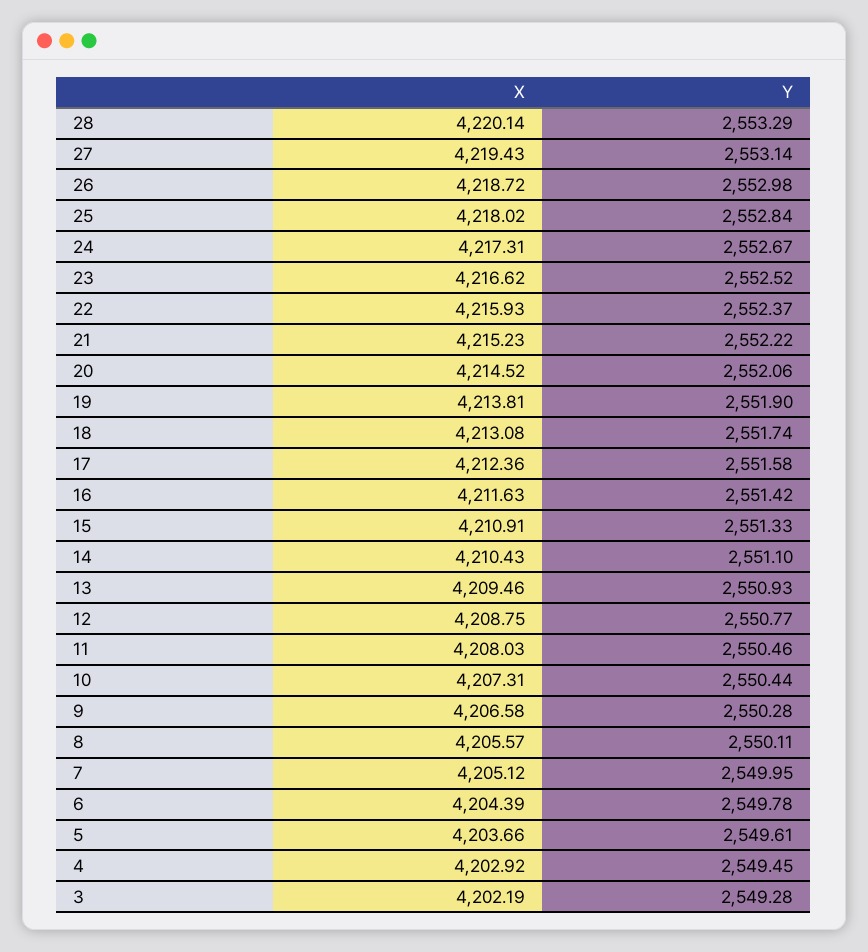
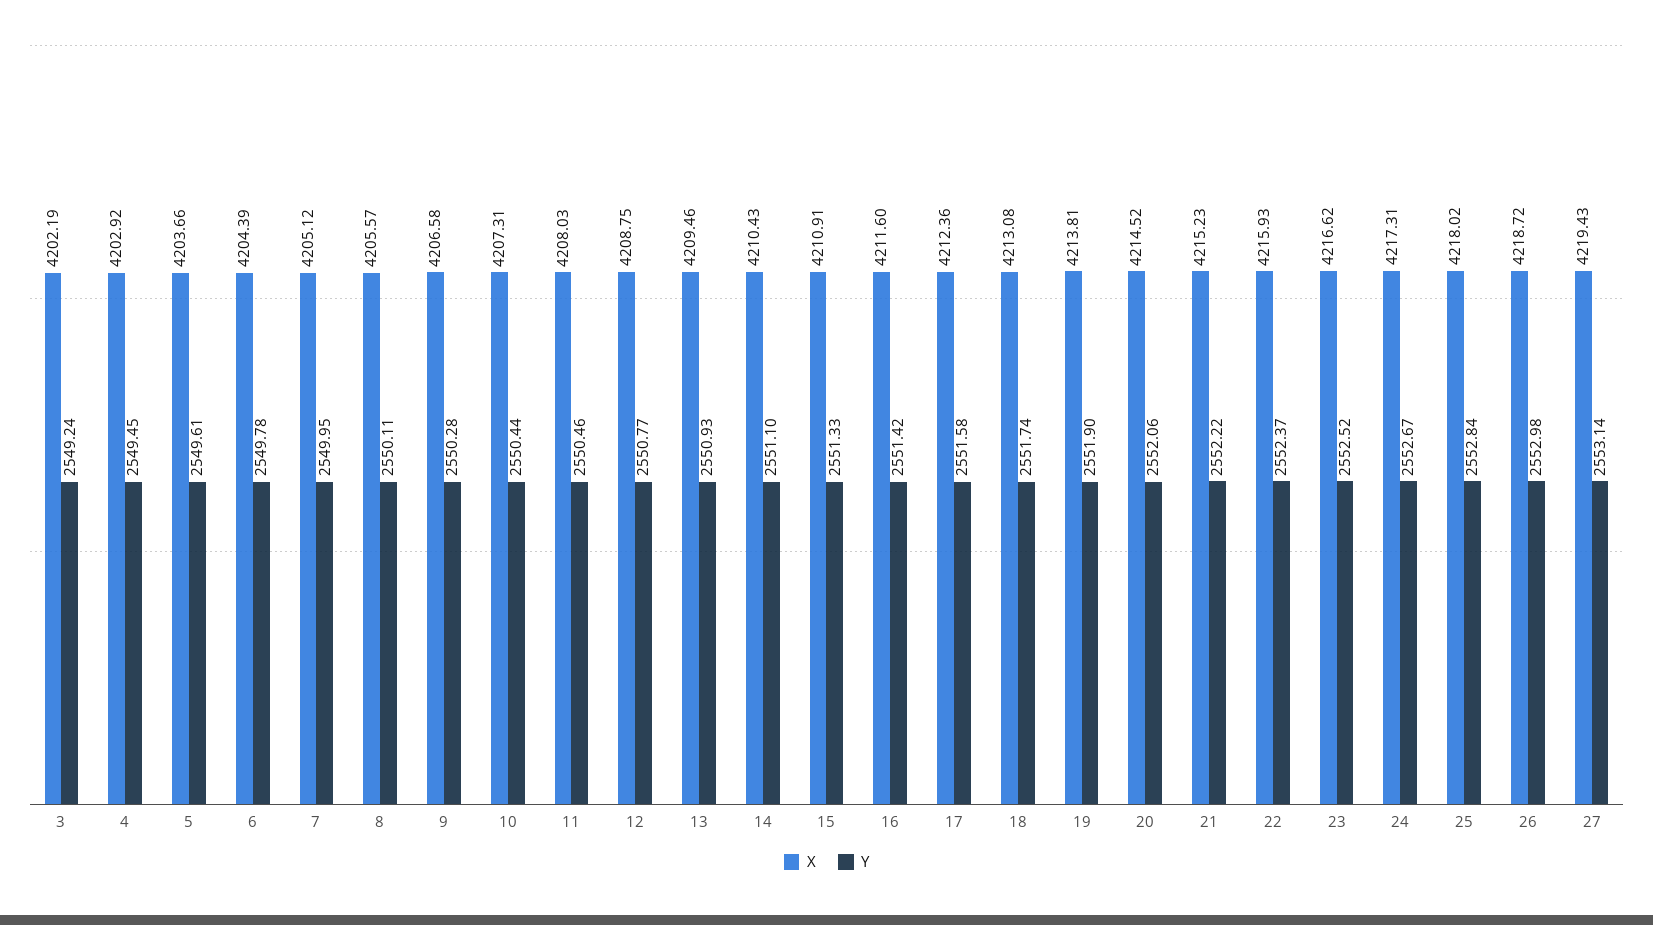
  {
    "X": {
-     "28": 4220.14,
      "27": 4219.43,
      "26": 4218.72,
      "25": 4218.02,
      "24": 4217.31,
      "23": 4216.62,
      "22": 4215.93,
      "21": 4215.23,
      "20": 4214.52,
      "19": 4213.81,
      "18": 4213.08,
      "17": 4212.36,
-     "16": 4211.63,
+     "16": 4211.6,
      "15": 4210.91,
      "14": 4210.43,
      "13": 4209.46,
      "12": 4208.75,
      "11": 4208.03,
      "10": 4207.31,
      "9": 4206.58,
      "8": 4205.57,
      "7": 4205.12,
      "6": 4204.39,
      "5": 4203.66,
      "4": 4202.92,
      "3": 4202.19
    },
    "Y": {
-     "28": 2553.29,
      "27": 2553.14,
      "26": 2552.98,
      "25": 2552.84,
      "24": 2552.67,
      "23": 2552.52,
      "22": 2552.37,
      "21": 2552.22,
      "20": 2552.06,
      "19": 2551.9,
      "18": 2551.74,
      "17": 2551.58,
      "16": 2551.42,
      "15": 2551.33,
      "14": 2551.1,
      "13": 2550.93,
      "12": 2550.77,
      "11": 2550.46,
      "10": 2550.44,
      "9": 2550.28,
      "8": 2550.11,
      "7": 2549.95,
      "6": 2549.78,
      "5": 2549.61,
      "4": 2549.45,
-     "3": 2549.28
+     "3": 2549.24
    }
  }

